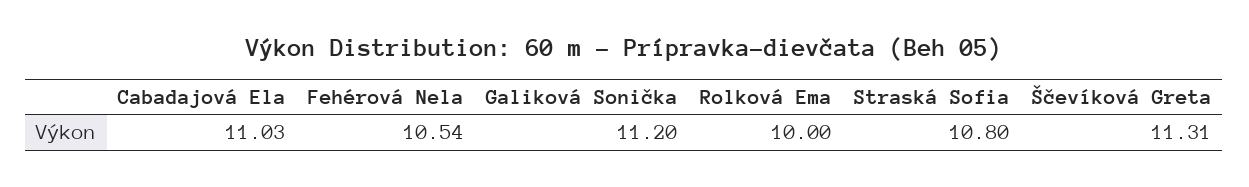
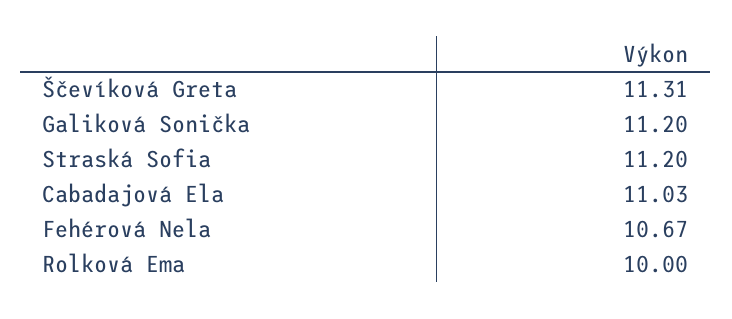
  {
    "Cabadajová Ela": 11.03,
-   "Fehérová Nela": 10.54,
+   "Fehérová Nela": 10.67,
    "Galiková Sonička": 11.2,
    "Rolková Ema": 10,
-   "Straská Sofia": 10.8,
+   "Straská Sofia": 11.2,
    "Ščevíková Greta": 11.31
  }

